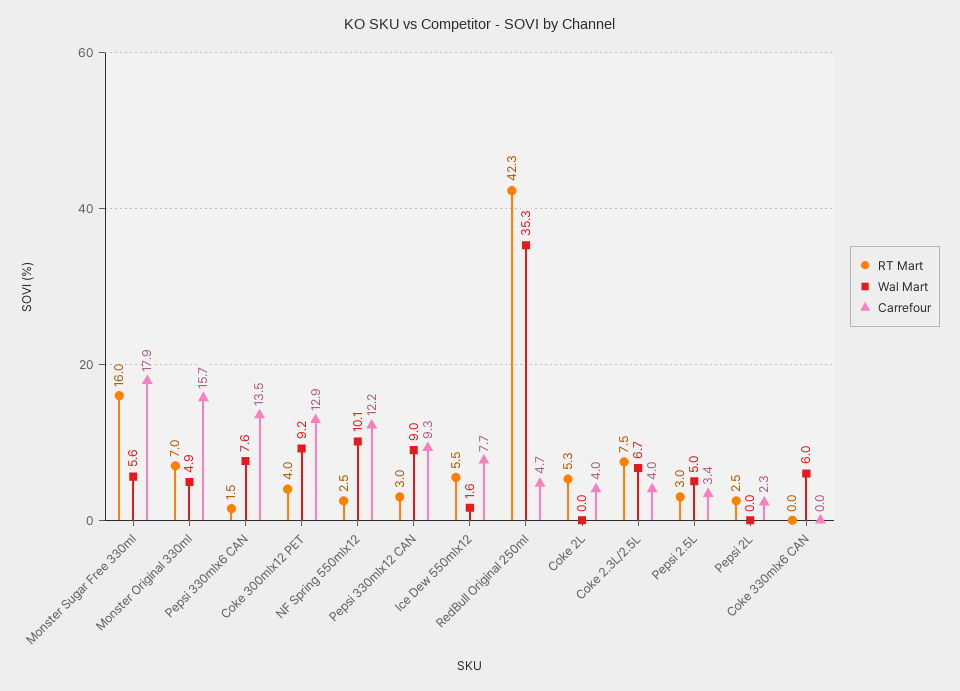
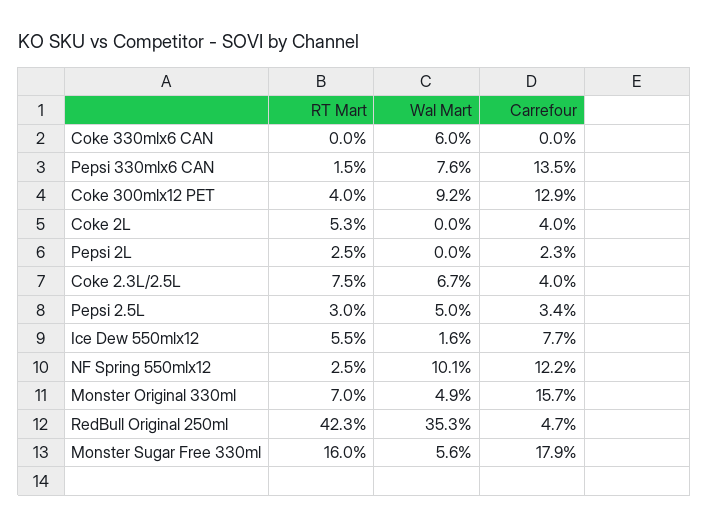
  {
    "RT Mart": {
      "Monster Sugar Free 330ml": 16,
      "Monster Original 330ml": 7,
      "Pepsi 330mlx6 CAN": 1.5,
      "Coke 300mlx12 PET": 4,
      "NF Spring 550mlx12": 2.5,
-     "Pepsi 330mlx12 CAN": 3,
      "Ice Dew 550mlx12": 5.5,
      "RedBull Original 250ml": 42.3,
      "Coke 2L": 5.3,
      "Coke 2.3L/2.5L": 7.5,
      "Pepsi 2.5L": 3,
      "Pepsi 2L": 2.5,
      "Coke 330mlx6 CAN": 0
    },
    "Wal Mart": {
      "Monster Sugar Free 330ml": 5.6,
      "Monster Original 330ml": 4.9,
      "Pepsi 330mlx6 CAN": 7.6,
      "Coke 300mlx12 PET": 9.2,
      "NF Spring 550mlx12": 10.1,
-     "Pepsi 330mlx12 CAN": 9,
      "Ice Dew 550mlx12": 1.6,
      "RedBull Original 250ml": 35.3,
      "Coke 2L": 0,
      "Coke 2.3L/2.5L": 6.7,
      "Pepsi 2.5L": 5,
      "Pepsi 2L": 0,
      "Coke 330mlx6 CAN": 6
    },
    "Carrefour": {
      "Monster Sugar Free 330ml": 17.9,
      "Monster Original 330ml": 15.7,
      "Pepsi 330mlx6 CAN": 13.5,
      "Coke 300mlx12 PET": 12.9,
      "NF Spring 550mlx12": 12.2,
-     "Pepsi 330mlx12 CAN": 9.3,
      "Ice Dew 550mlx12": 7.7,
      "RedBull Original 250ml": 4.7,
      "Coke 2L": 4,
      "Coke 2.3L/2.5L": 4,
      "Pepsi 2.5L": 3.4,
      "Pepsi 2L": 2.3,
      "Coke 330mlx6 CAN": 0
    }
  }

